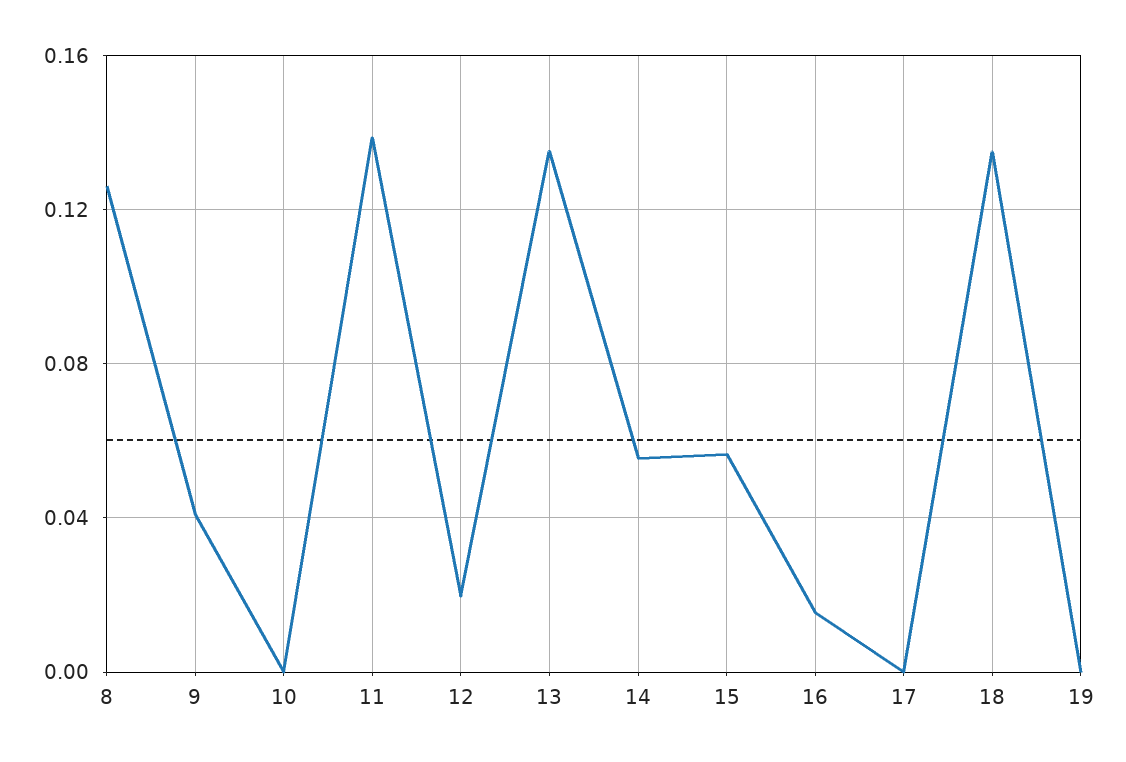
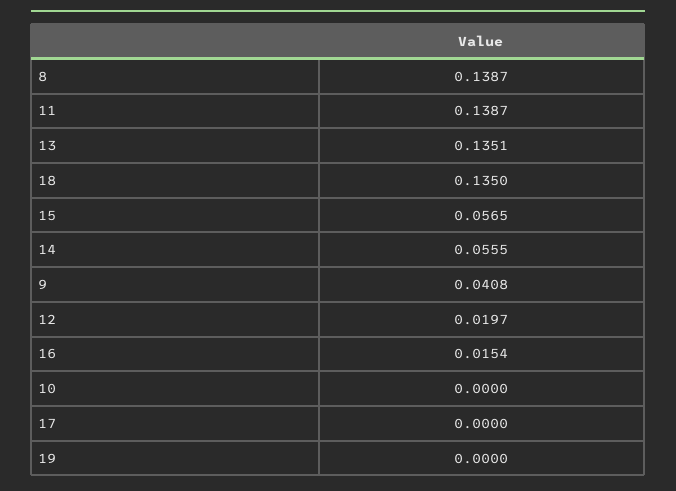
  {
-   "8": 0.125,
+   "8": 0.1387,
    "9": 0.0408,
    "10": 0,
    "11": 0.1387,
    "12": 0.0197,
    "13": 0.1351,
    "14": 0.0555,
    "15": 0.0565,
    "16": 0.0154,
    "17": 0,
    "18": 0.135,
    "19": 0
  }

